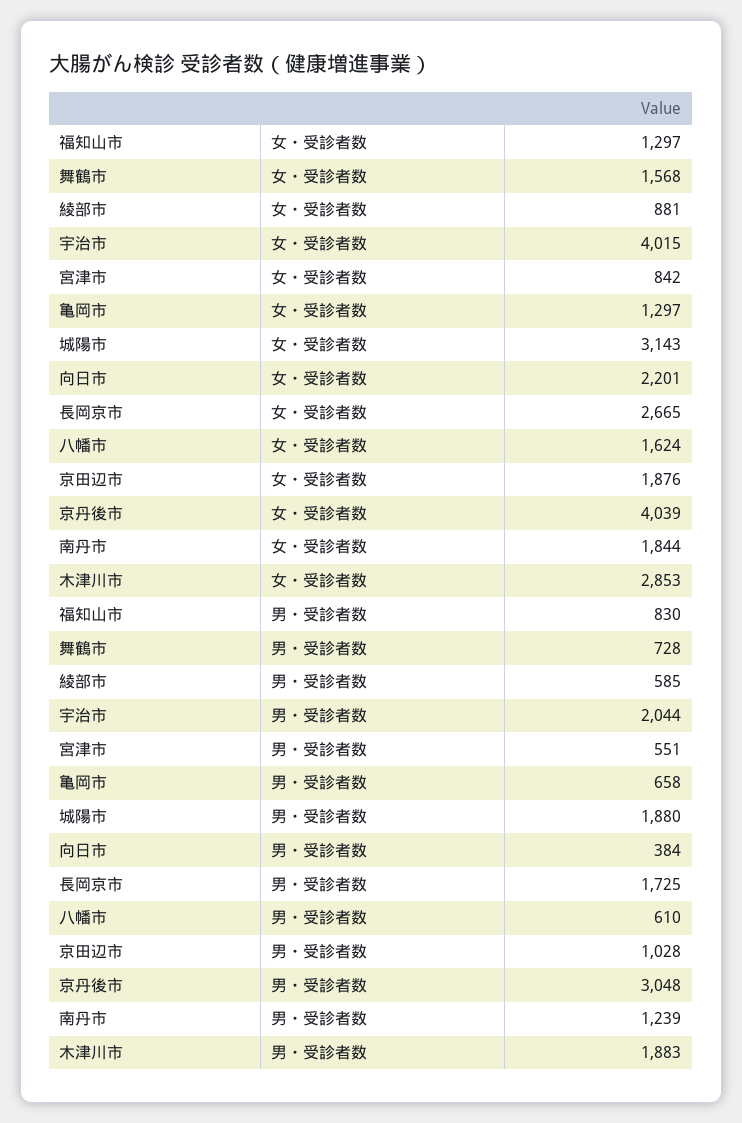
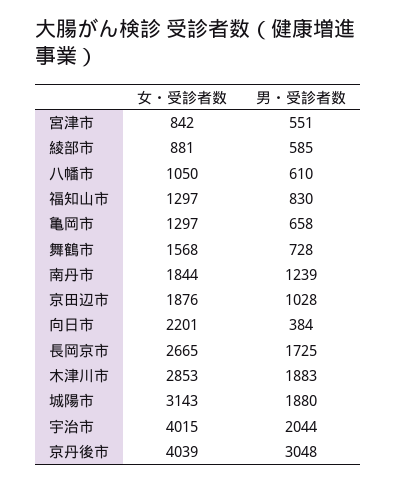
  {
    "福知山市": {
      "女・受診者数": 1297,
      "男・受診者数": 830
    },
    "舞鶴市": {
      "女・受診者数": 1568,
      "男・受診者数": 728
    },
    "綾部市": {
      "女・受診者数": 881,
      "男・受診者数": 585
    },
    "宇治市": {
      "女・受診者数": 4015,
      "男・受診者数": 2044
    },
    "宮津市": {
      "女・受診者数": 842,
      "男・受診者数": 551
    },
    "亀岡市": {
      "女・受診者数": 1297,
      "男・受診者数": 658
    },
    "城陽市": {
      "女・受診者数": 3143,
      "男・受診者数": 1880
    },
    "向日市": {
      "女・受診者数": 2201,
      "男・受診者数": 384
    },
    "長岡京市": {
      "女・受診者数": 2665,
      "男・受診者数": 1725
    },
    "八幡市": {
-     "女・受診者数": 1624,
+     "女・受診者数": 1050,
      "男・受診者数": 610
    },
    "京田辺市": {
      "女・受診者数": 1876,
      "男・受診者数": 1028
    },
    "京丹後市": {
      "女・受診者数": 4039,
      "男・受診者数": 3048
    },
    "南丹市": {
      "女・受診者数": 1844,
      "男・受診者数": 1239
    },
    "木津川市": {
      "女・受診者数": 2853,
      "男・受診者数": 1883
    }
  }

